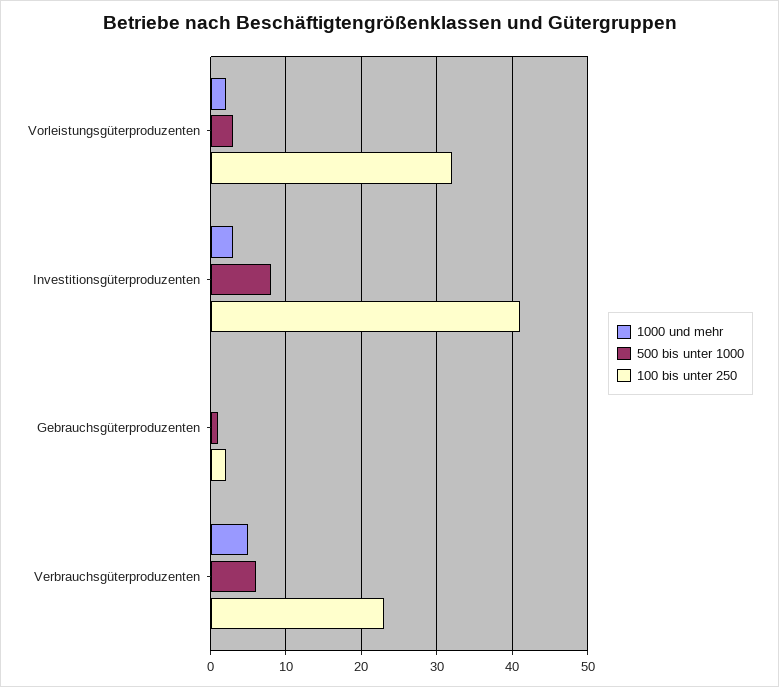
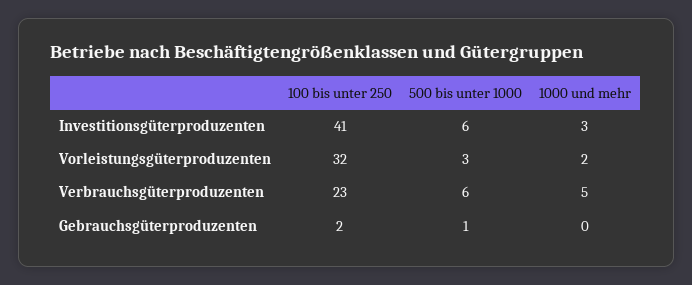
  {
    "1000 und mehr": {
      "Vorleistungsgüterproduzenten": 2,
      "Investitionsgüterproduzenten": 3,
      "Gebrauchsgüterproduzenten": 0,
      "Verbrauchsgüterproduzenten": 5
    },
    "500 bis unter 1000": {
      "Vorleistungsgüterproduzenten": 3,
-     "Investitionsgüterproduzenten": 8,
+     "Investitionsgüterproduzenten": 6,
      "Gebrauchsgüterproduzenten": 1,
      "Verbrauchsgüterproduzenten": 6
    },
    "100 bis unter 250": {
      "Vorleistungsgüterproduzenten": 32,
      "Investitionsgüterproduzenten": 41,
      "Gebrauchsgüterproduzenten": 2,
      "Verbrauchsgüterproduzenten": 23
    }
  }

